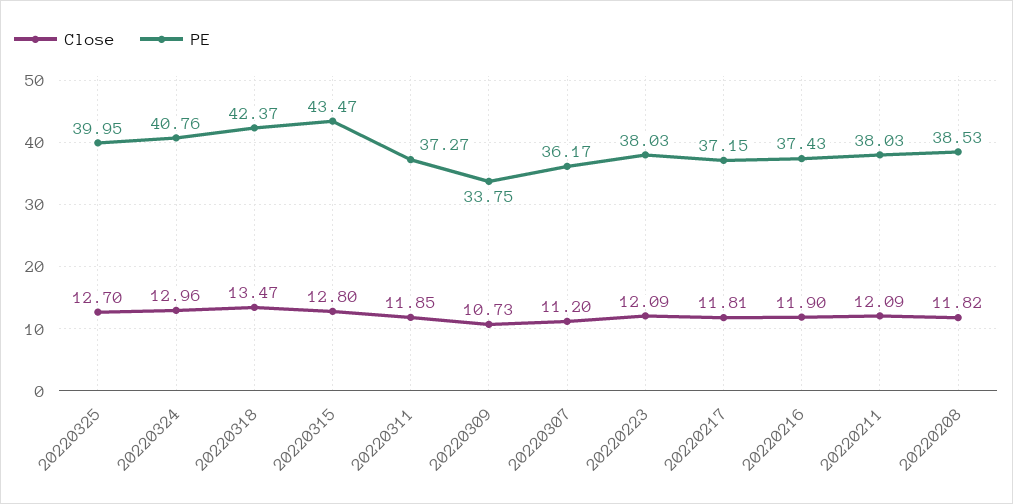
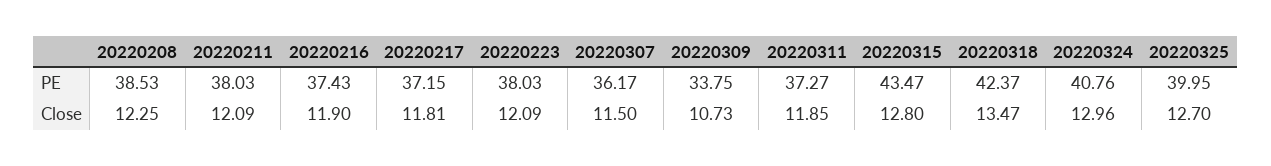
  {
    "Close": {
      "20220325": 12.7,
      "20220324": 12.96,
      "20220318": 13.47,
      "20220315": 12.8,
      "20220311": 11.85,
      "20220309": 10.73,
-     "20220307": 11.2,
+     "20220307": 11.5,
      "20220223": 12.09,
      "20220217": 11.81,
      "20220216": 11.9,
      "20220211": 12.09,
-     "20220208": 11.82
+     "20220208": 12.25
    },
    "PE": {
      "20220325": 39.95,
      "20220324": 40.76,
      "20220318": 42.37,
      "20220315": 43.47,
      "20220311": 37.27,
      "20220309": 33.75,
      "20220307": 36.17,
      "20220223": 38.03,
      "20220217": 37.15,
      "20220216": 37.43,
      "20220211": 38.03,
      "20220208": 38.53
    }
  }

